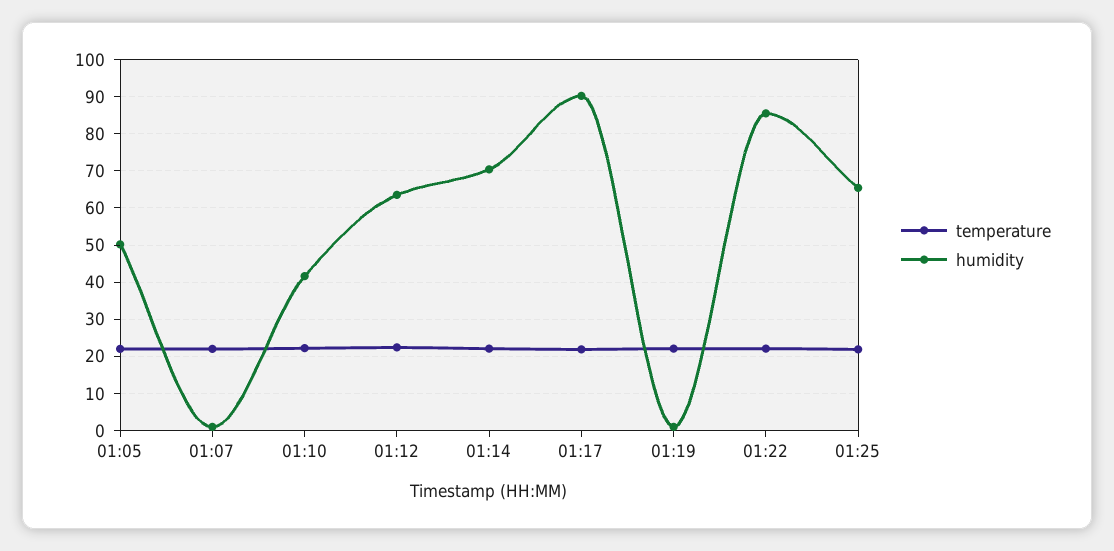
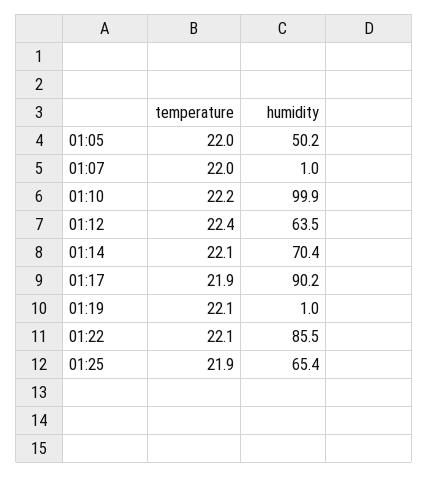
  {
    "temperature": {
      "01:05": 22,
      "01:07": 22,
      "01:10": 22.2,
      "01:12": 22.4,
      "01:14": 22.1,
      "01:17": 21.9,
      "01:19": 22.1,
      "01:22": 22.1,
      "01:25": 21.9
    },
    "humidity": {
      "01:05": 50.2,
      "01:07": 1,
-     "01:10": 42,
+     "01:10": 99.9,
      "01:12": 63.5,
      "01:14": 70.4,
      "01:17": 90.2,
      "01:19": 1,
      "01:22": 85.5,
      "01:25": 65.4
    }
  }

